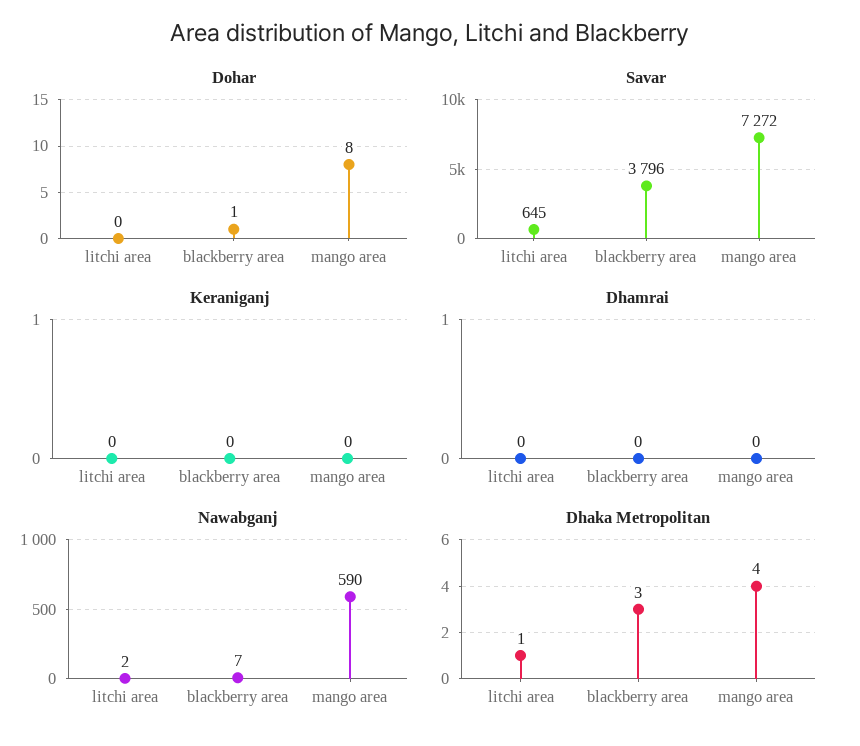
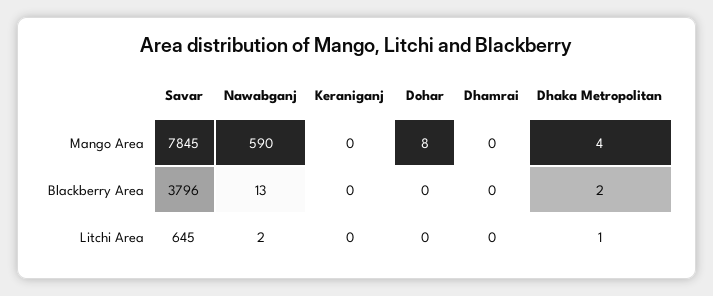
  {
    "Dohar": {
      "litchi area": 0,
-     "blackberry area": 1,
+     "blackberry area": 0,
      "mango area": 8
    },
    "Savar": {
      "litchi area": 645,
      "blackberry area": 3796,
-     "mango area": 7272
+     "mango area": 7845
    },
    "Keraniganj": {
      "litchi area": 0,
      "blackberry area": 0,
      "mango area": 0
    },
    "Dhamrai": {
      "litchi area": 0,
      "blackberry area": 0,
      "mango area": 0
    },
    "Nawabganj": {
      "litchi area": 2,
-     "blackberry area": 7,
+     "blackberry area": 13,
      "mango area": 590
    },
    "Dhaka Metropolitan": {
      "litchi area": 1,
-     "blackberry area": 3,
+     "blackberry area": 2,
      "mango area": 4
    }
  }

